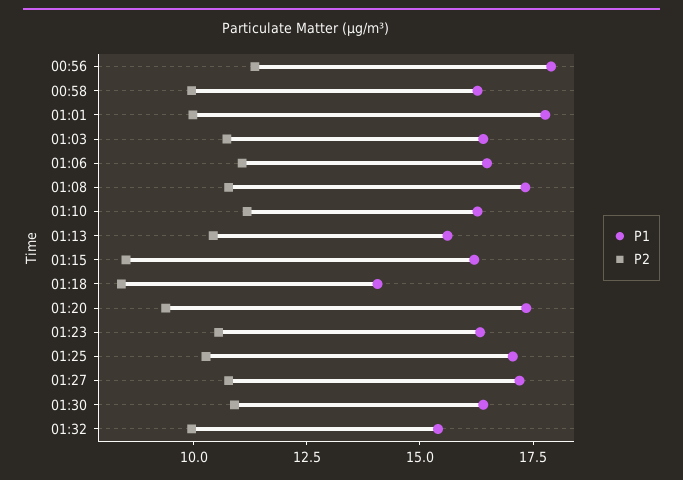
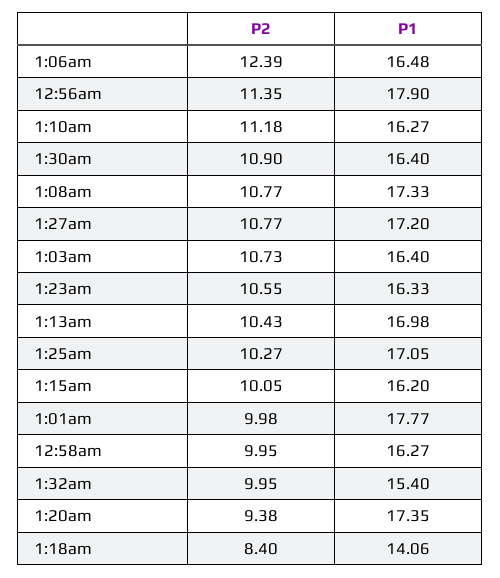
  {
    "P1": {
      "00:56": 17.9,
      "00:58": 16.27,
      "01:01": 17.77,
      "01:03": 16.4,
      "01:06": 16.48,
      "01:08": 17.33,
      "01:10": 16.27,
-     "01:13": 15.5,
+     "01:13": 16.98,
      "01:15": 16.2,
      "01:18": 14.06,
      "01:20": 17.35,
      "01:23": 16.33,
      "01:25": 17.05,
      "01:27": 17.2,
      "01:30": 16.4,
      "01:32": 15.4
    },
    "P2": {
      "00:56": 11.35,
      "00:58": 9.95,
      "01:01": 9.98,
      "01:03": 10.73,
-     "01:06": 11,
+     "01:06": 12.39,
      "01:08": 10.77,
      "01:10": 11.18,
      "01:13": 10.43,
-     "01:15": 8.5,
+     "01:15": 10.05,
      "01:18": 8.4,
      "01:20": 9.38,
      "01:23": 10.55,
      "01:25": 10.27,
      "01:27": 10.77,
      "01:30": 10.9,
      "01:32": 9.95
    }
  }

